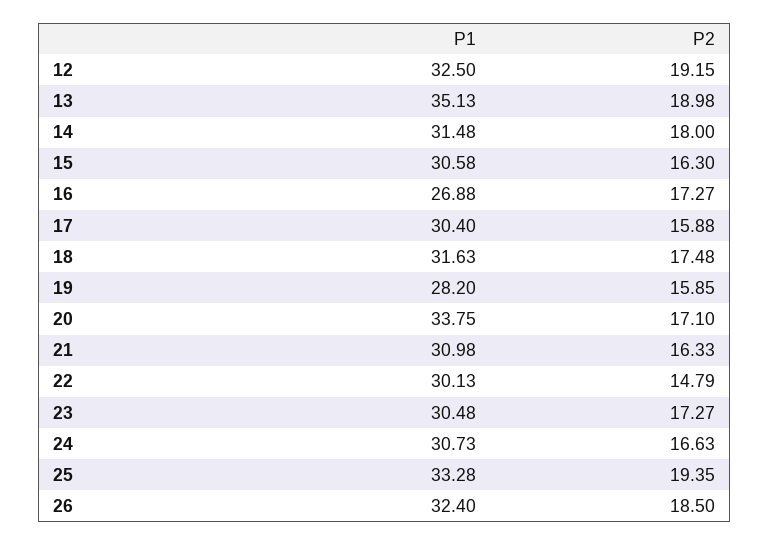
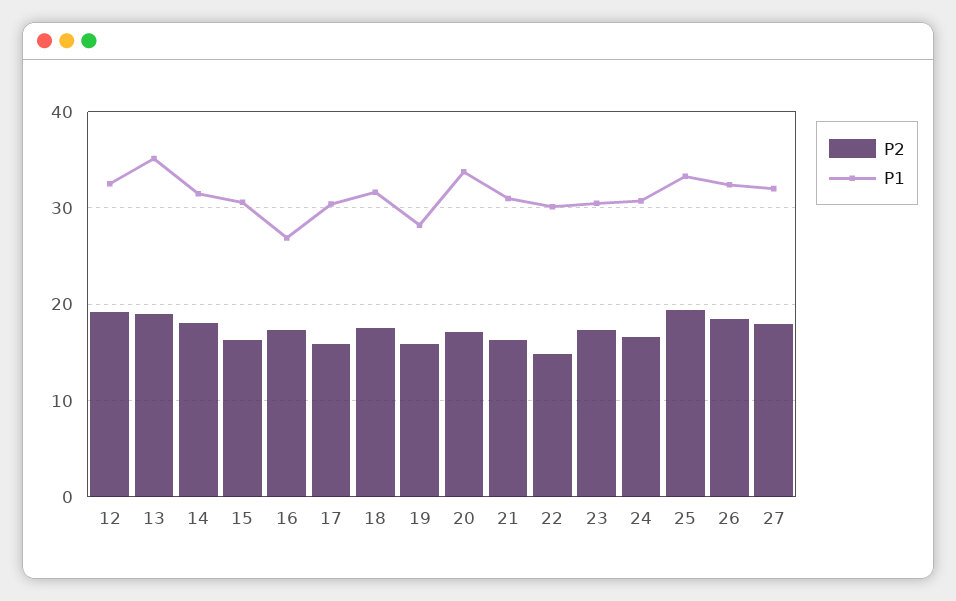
  {
    "P1": {
      "12": 32.5,
      "13": 35.13,
      "14": 31.48,
      "15": 30.58,
      "16": 26.88,
      "17": 30.4,
      "18": 31.63,
      "19": 28.2,
      "20": 33.75,
      "21": 30.98,
      "22": 30.13,
      "23": 30.48,
      "24": 30.73,
      "25": 33.28,
-     "26": 32.4
+     "26": 32.4,
+     "27": 32
    },
    "P2": {
      "12": 19.15,
      "13": 18.98,
      "14": 18,
      "15": 16.3,
      "16": 17.27,
      "17": 15.88,
      "18": 17.48,
      "19": 15.85,
      "20": 17.1,
      "21": 16.33,
      "22": 14.79,
      "23": 17.27,
      "24": 16.63,
      "25": 19.35,
-     "26": 18.5
+     "26": 18.5,
+     "27": 18
    }
  }

